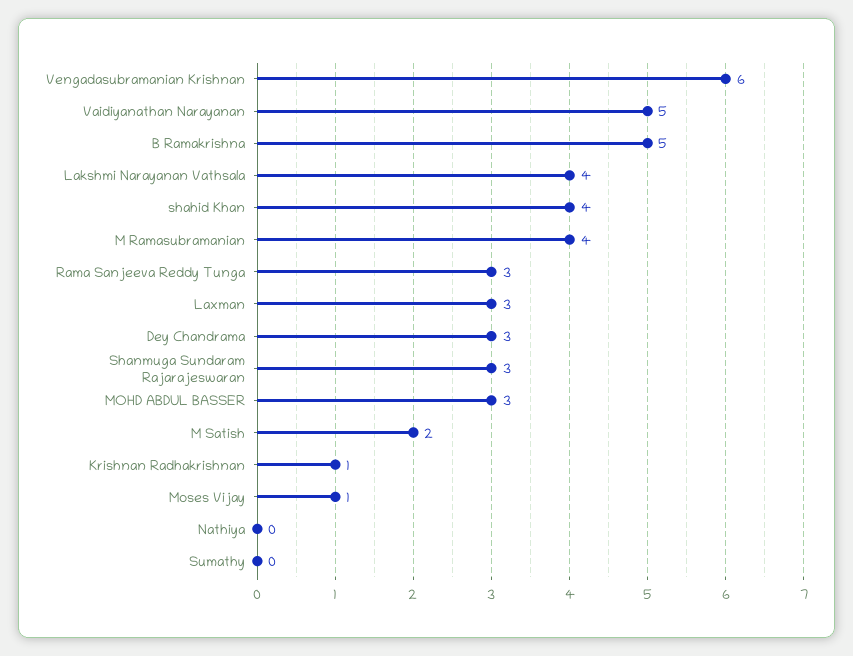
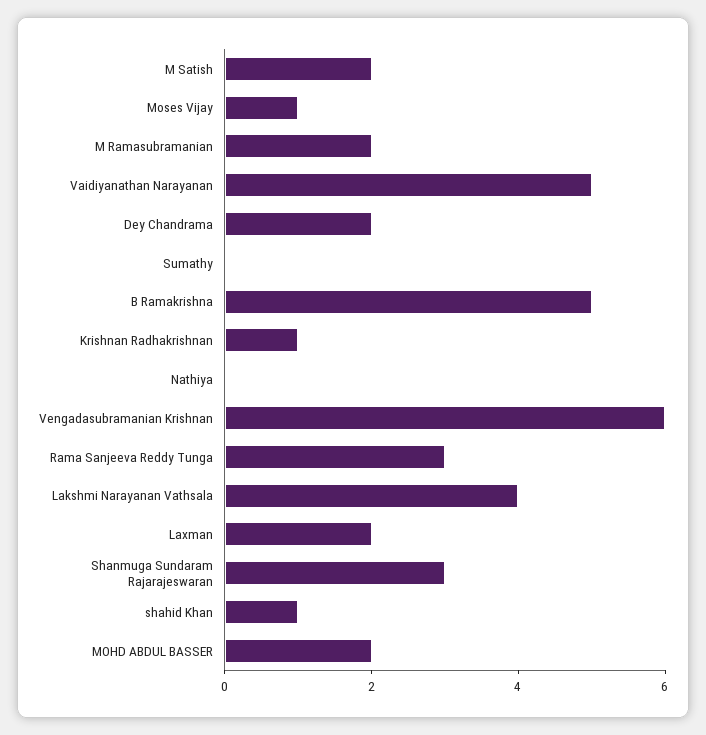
  {
    "Vengadasubramanian Krishnan": 6,
    "Vaidiyanathan Narayanan": 5,
    "B Ramakrishna": 5,
    "Lakshmi Narayanan Vathsala": 4,
-   "shahid Khan": 4,
+   "shahid Khan": 1,
-   "M Ramasubramanian": 4,
+   "M Ramasubramanian": 2,
    "Rama Sanjeeva Reddy Tunga": 3,
-   "Laxman": 3,
+   "Laxman": 2,
-   "Dey Chandrama": 3,
+   "Dey Chandrama": 2,
    "Shanmuga Sundaram Rajarajeswaran": 3,
-   "MOHD ABDUL BASSER": 3,
+   "MOHD ABDUL BASSER": 2,
    "M Satish": 2,
    "Krishnan Radhakrishnan": 1,
    "Moses Vijay": 1,
    "Nathiya": 0,
    "Sumathy": 0
  }

